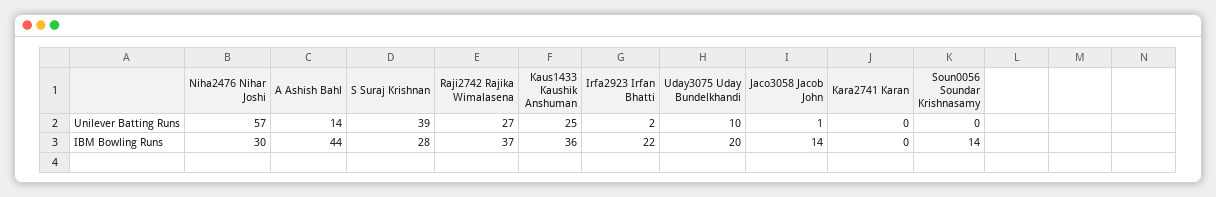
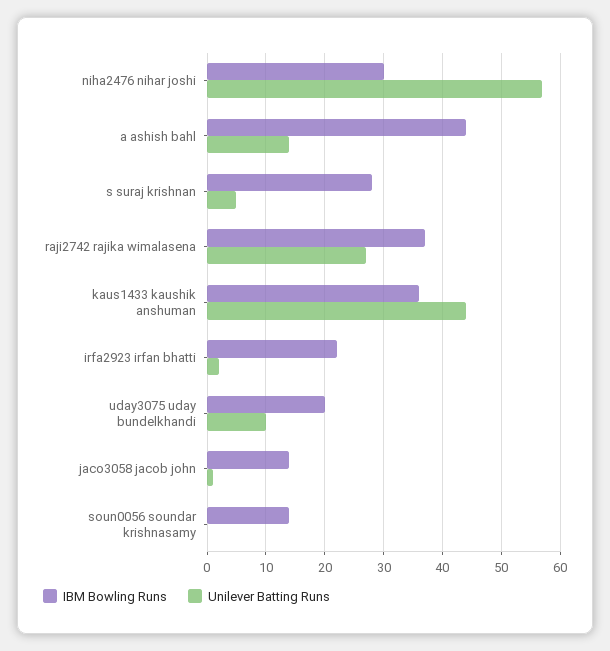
  {
    "Unilever Batting Runs": {
      "Niha2476 Nihar Joshi": 57,
      "A Ashish Bahl": 14,
-     "S Suraj Krishnan": 39,
+     "S Suraj Krishnan": 5,
      "Raji2742 Rajika Wimalasena": 27,
-     "Kaus1433 Kaushik Anshuman": 25,
+     "Kaus1433 Kaushik Anshuman": 45,
      "Irfa2923 Irfan Bhatti": 2,
      "Uday3075 Uday Bundelkhandi": 10,
      "Jaco3058 Jacob John": 1,
-     "Kara2741 Karan": 0,
      "Soun0056 Soundar Krishnasamy": 0
    },
    "IBM Bowling Runs": {
      "Niha2476 Nihar Joshi": 30,
      "A Ashish Bahl": 44,
      "S Suraj Krishnan": 28,
      "Raji2742 Rajika Wimalasena": 37,
      "Kaus1433 Kaushik Anshuman": 36,
      "Irfa2923 Irfan Bhatti": 22,
      "Uday3075 Uday Bundelkhandi": 20,
      "Jaco3058 Jacob John": 14,
-     "Kara2741 Karan": 0,
      "Soun0056 Soundar Krishnasamy": 14
    }
  }

